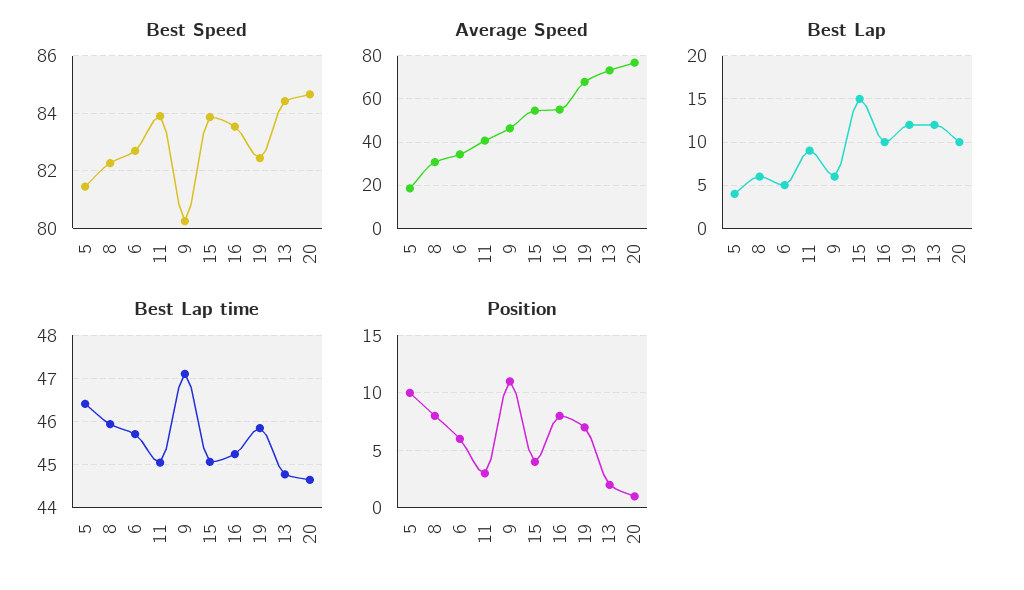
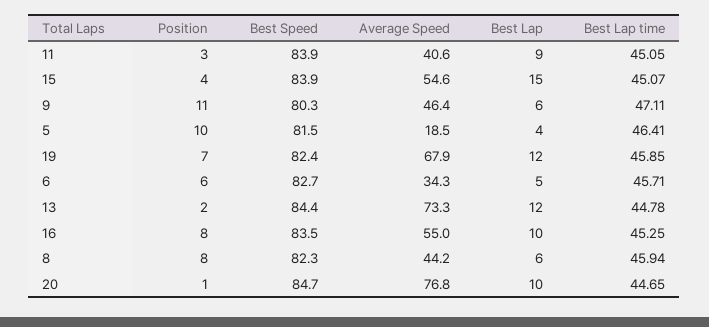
  {
    "Best Speed": {
      "5": 81.5,
      "8": 82.3,
      "6": 82.7,
      "11": 83.9,
      "9": 80.3,
      "15": 83.9,
      "16": 83.5,
      "19": 82.4,
      "13": 84.4,
      "20": 84.7
    },
    "Average Speed": {
      "5": 18.5,
-     "8": 30,
+     "8": 44.2,
      "6": 34.3,
      "11": 40.6,
      "9": 46.4,
      "15": 54.6,
      "16": 55,
      "19": 67.9,
      "13": 73.3,
      "20": 76.8
    },
    "Best Lap": {
      "5": 4,
      "8": 6,
      "6": 5,
      "11": 9,
      "9": 6,
      "15": 15,
      "16": 10,
      "19": 12,
      "13": 12,
      "20": 10
    },
    "Best Lap time": {
      "5": 46.41,
      "8": 45.94,
      "6": 45.71,
      "11": 45.05,
      "9": 47.11,
      "15": 45.07,
      "16": 45.25,
      "19": 45.85,
      "13": 44.78,
      "20": 44.65
    },
    "Position": {
      "5": 10,
      "8": 8,
      "6": 6,
      "11": 3,
      "9": 11,
      "15": 4,
      "16": 8,
      "19": 7,
      "13": 2,
      "20": 1
    }
  }

